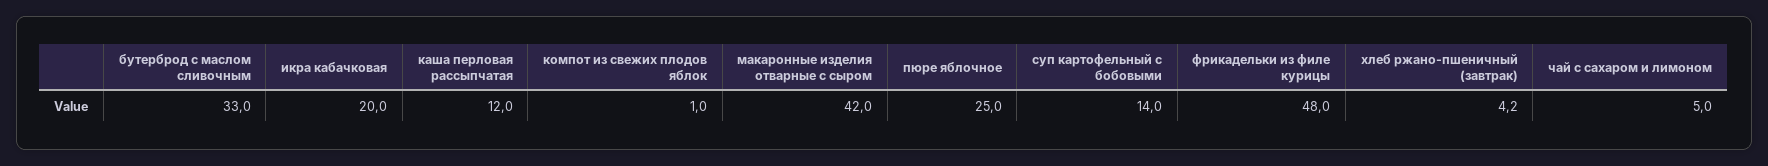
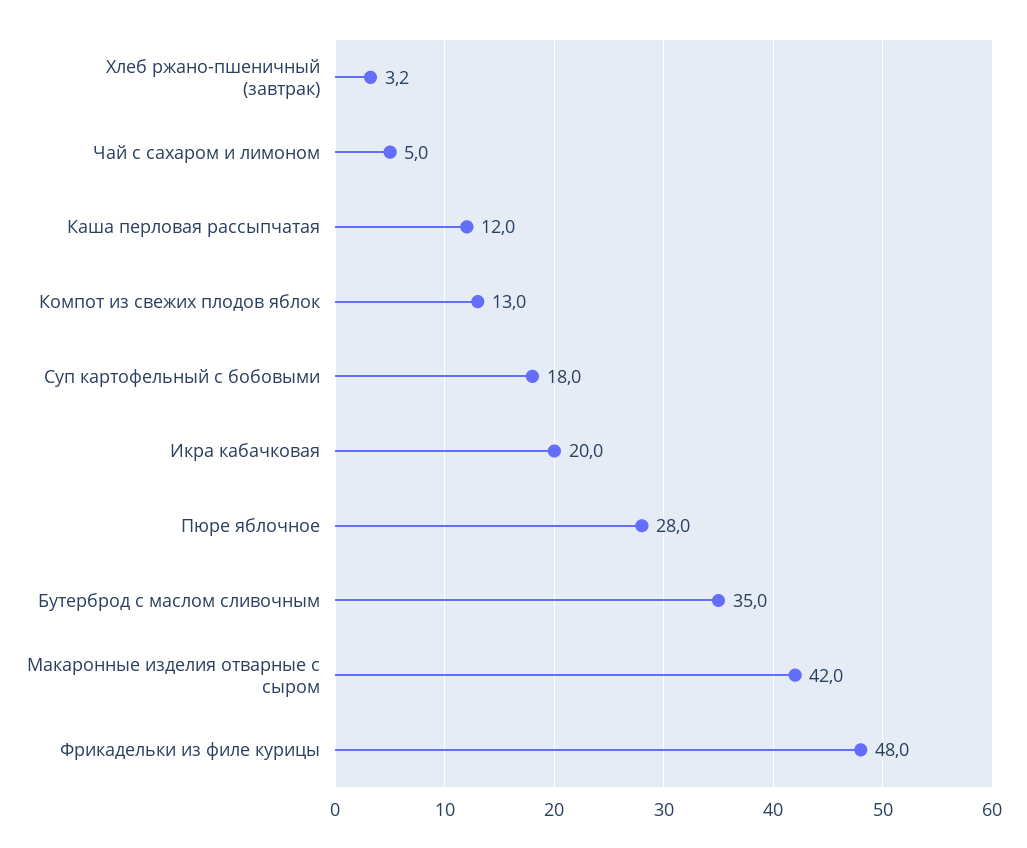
  {
-   "бутерброд с маслом сливочным": 33,
+   "бутерброд с маслом сливочным": 35,
    "икра кабачковая": 20,
    "каша перловая рассыпчатая": 12,
-   "компот из свежих плодов яблок": 1,
+   "компот из свежих плодов яблок": 13,
    "макаронные изделия отварные с сыром": 42,
-   "пюре яблочное": 25,
+   "пюре яблочное": 28,
-   "суп картофельный с бобовыми": 14,
+   "суп картофельный с бобовыми": 18,
    "фрикадельки из филе курицы": 48,
-   "хлеб ржано-пшеничный (завтрак)": 4.2,
+   "хлеб ржано-пшеничный (завтрак)": 3.2,
    "чай с сахаром и лимоном": 5
  }

